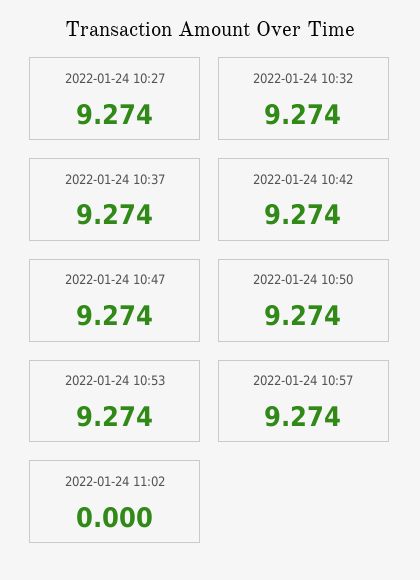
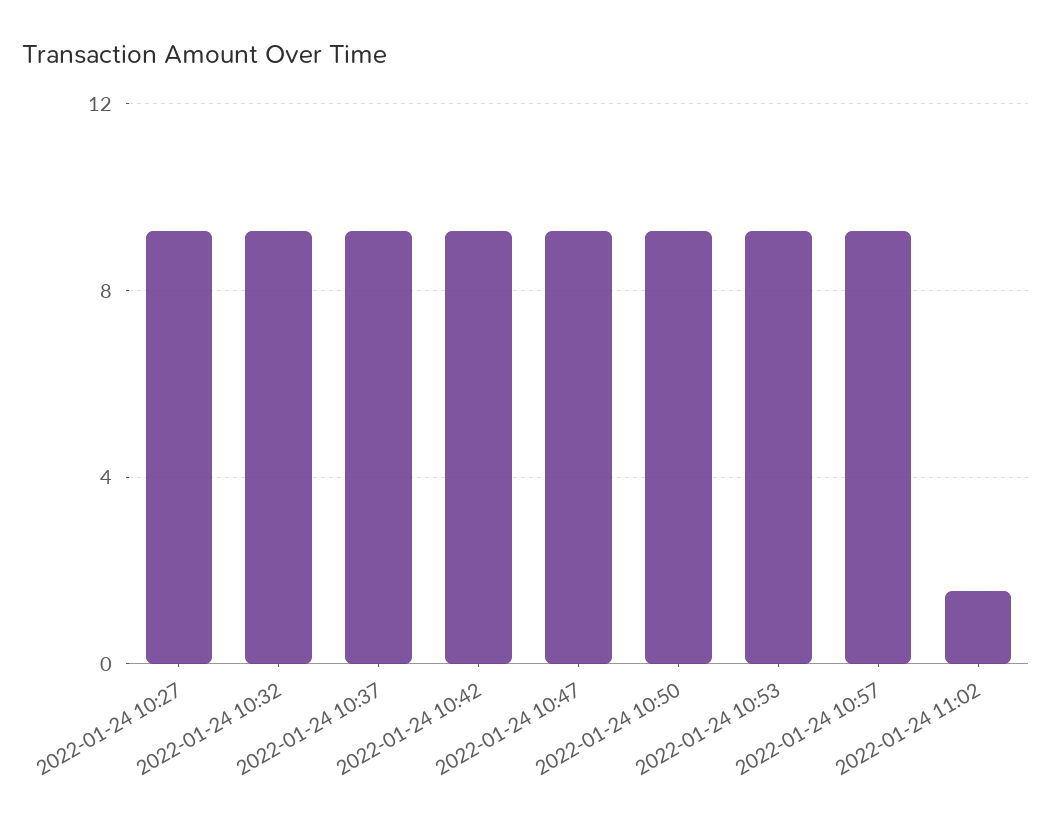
  {
    "2022-01-24 10:27": 9.274,
    "2022-01-24 10:32": 9.274,
    "2022-01-24 10:37": 9.274,
    "2022-01-24 10:42": 9.274,
    "2022-01-24 10:47": 9.274,
    "2022-01-24 10:50": 9.274,
    "2022-01-24 10:53": 9.274,
    "2022-01-24 10:57": 9.274,
-   "2022-01-24 11:02": 0
+   "2022-01-24 11:02": 1.5
  }

